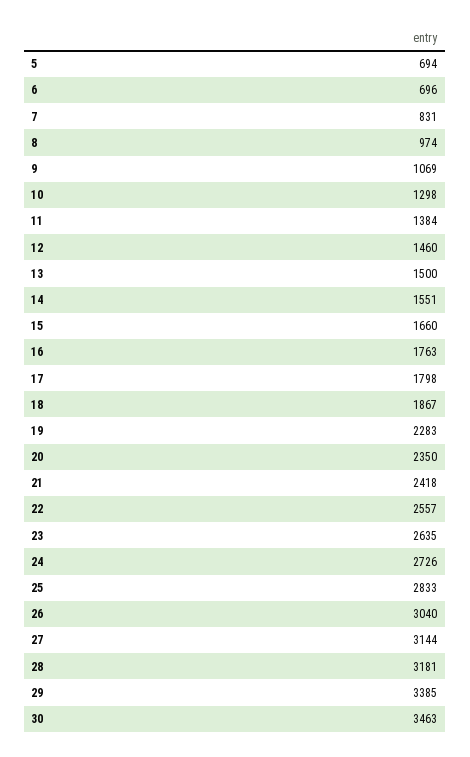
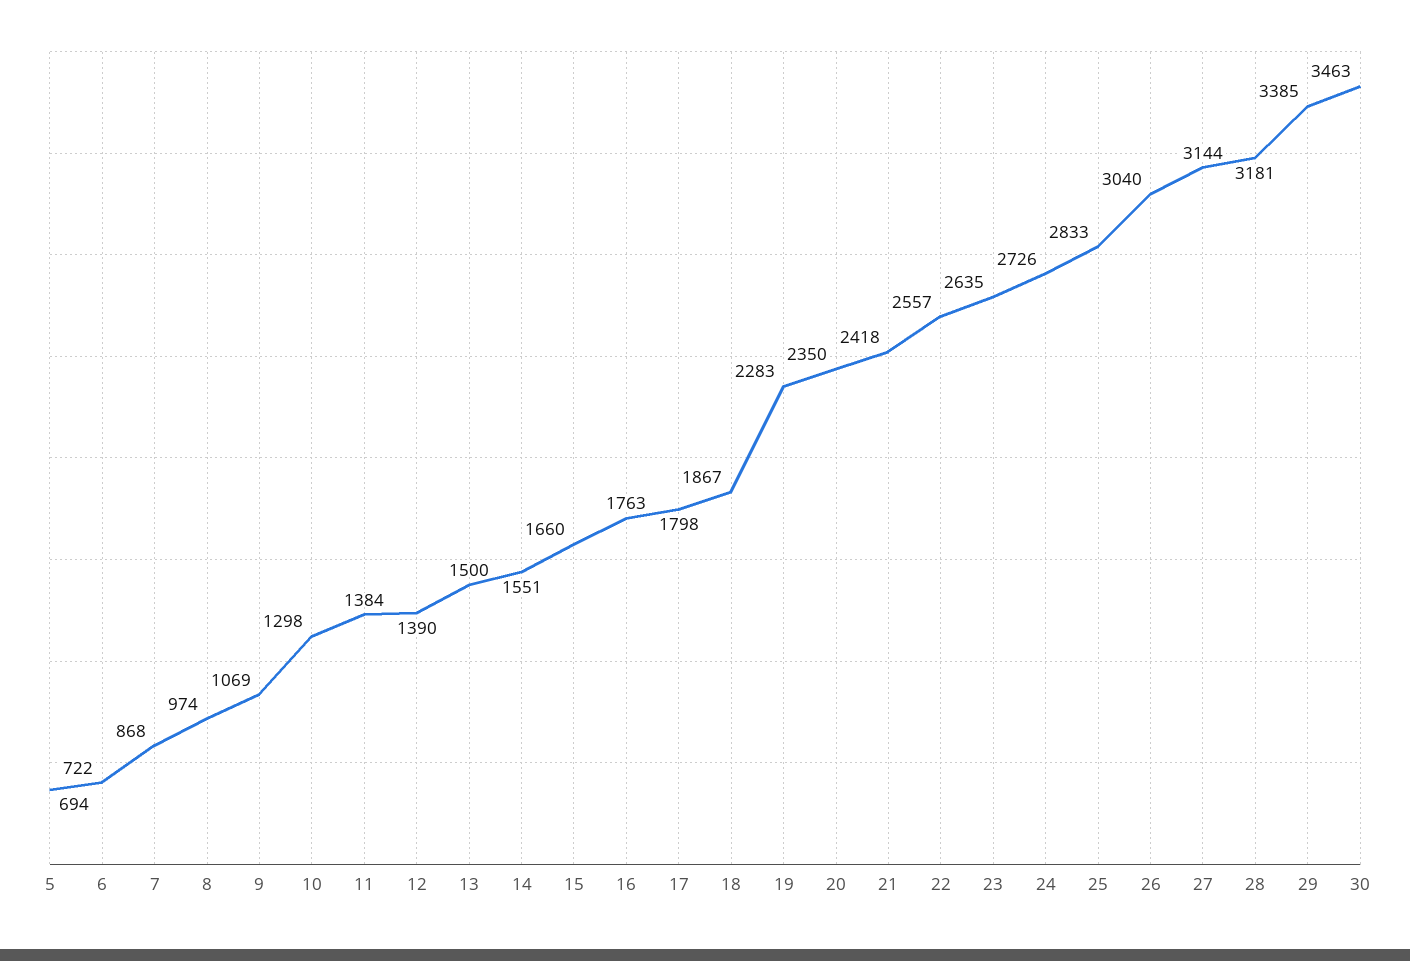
  {
    "5": 694,
-   "6": 696,
+   "6": 722,
-   "7": 831,
+   "7": 868,
    "8": 974,
    "9": 1069,
    "10": 1298,
    "11": 1384,
-   "12": 1460,
+   "12": 1390,
    "13": 1500,
    "14": 1551,
    "15": 1660,
    "16": 1763,
    "17": 1798,
    "18": 1867,
    "19": 2283,
    "20": 2350,
    "21": 2418,
    "22": 2557,
    "23": 2635,
    "24": 2726,
    "25": 2833,
    "26": 3040,
    "27": 3144,
    "28": 3181,
    "29": 3385,
    "30": 3463
  }

